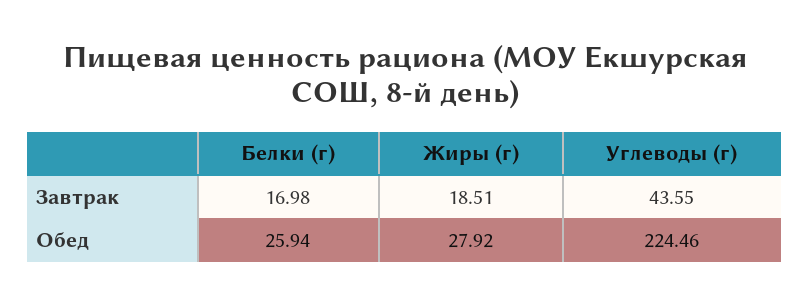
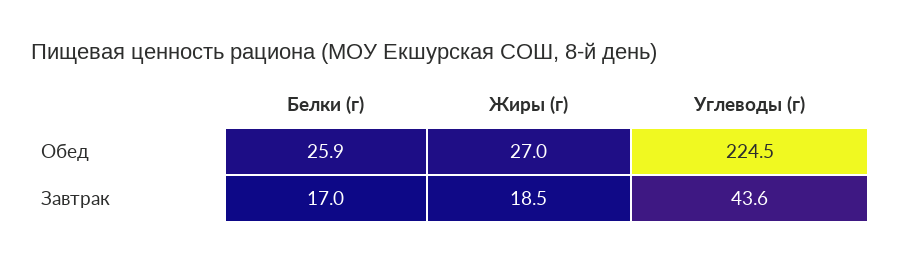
  {
    "Белки (г)": {
      "Завтрак": 16.98,
      "Обед": 25.94
    },
    "Жиры (г)": {
      "Завтрак": 18.51,
-     "Обед": 27.92
+     "Обед": 27
    },
    "Углеводы (г)": {
      "Завтрак": 43.55,
      "Обед": 224.46
    }
  }

